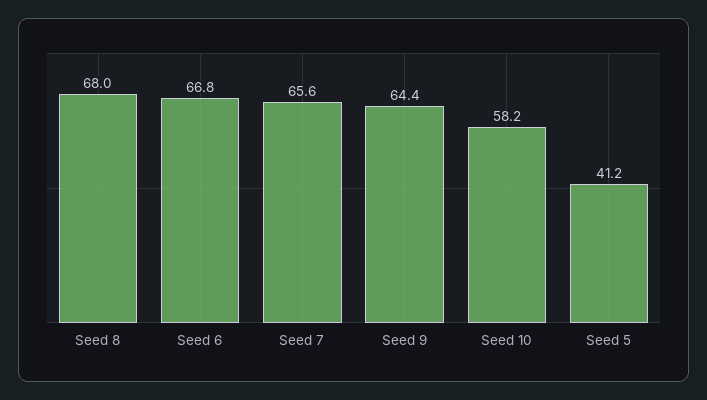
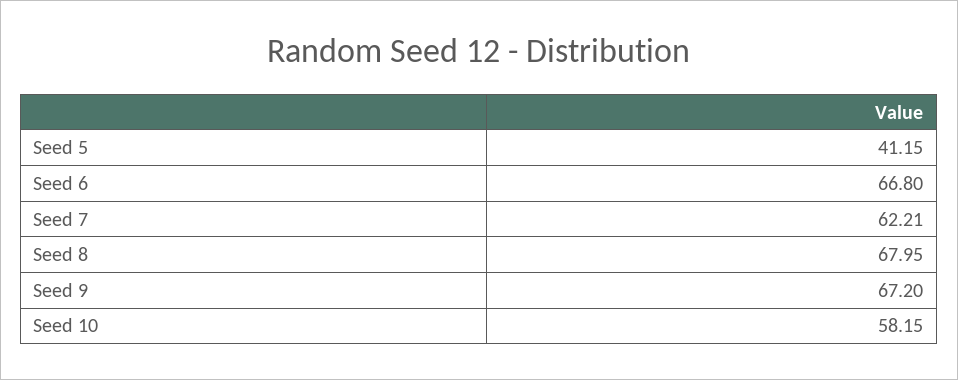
  {
    "Seed 8": 67.95,
    "Seed 6": 66.8,
-   "Seed 7": 65.6,
+   "Seed 7": 62.21,
-   "Seed 9": 64.4,
+   "Seed 9": 67.2,
    "Seed 10": 58.15,
    "Seed 5": 41.15
  }

